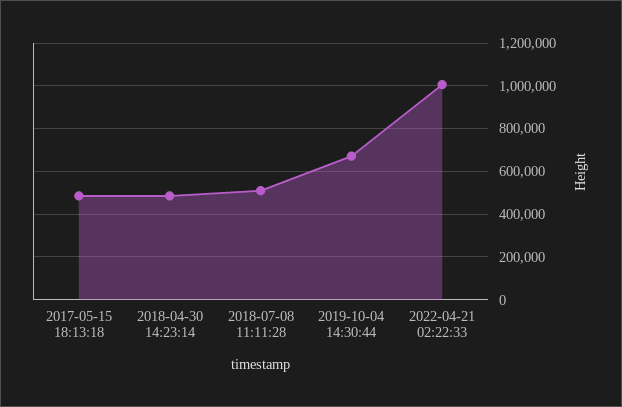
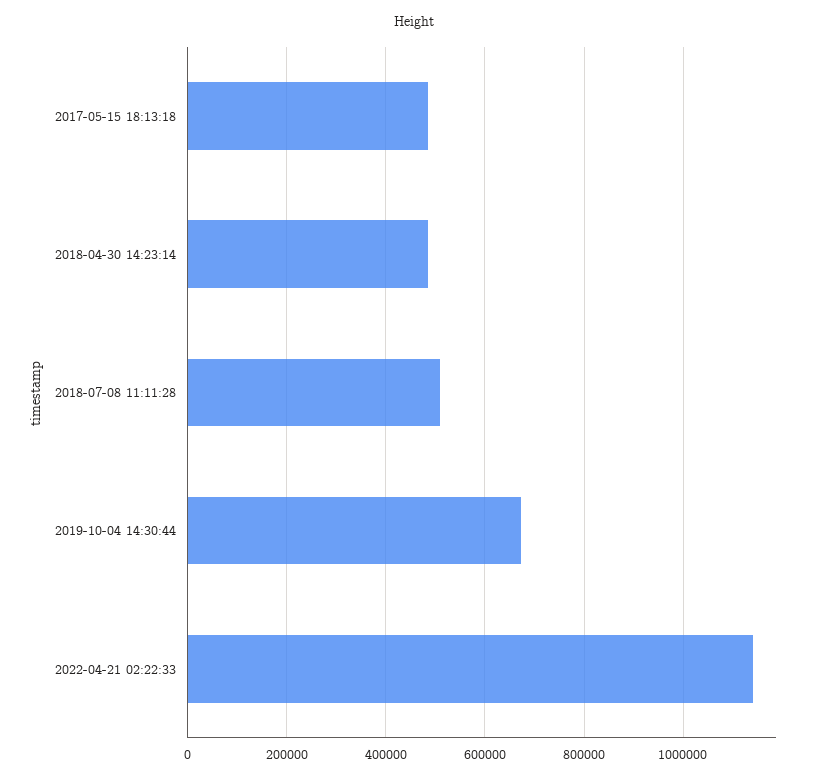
  {
    "2017-05-15 18:13:18": 480000,
    "2018-04-30 14:23:14": 480000,
    "2018-07-08 11:11:28": 500000,
    "2019-10-04 14:30:44": 680000,
-   "2022-04-21 02:22:33": 1000000
+   "2022-04-21 02:22:33": 1140000
  }

